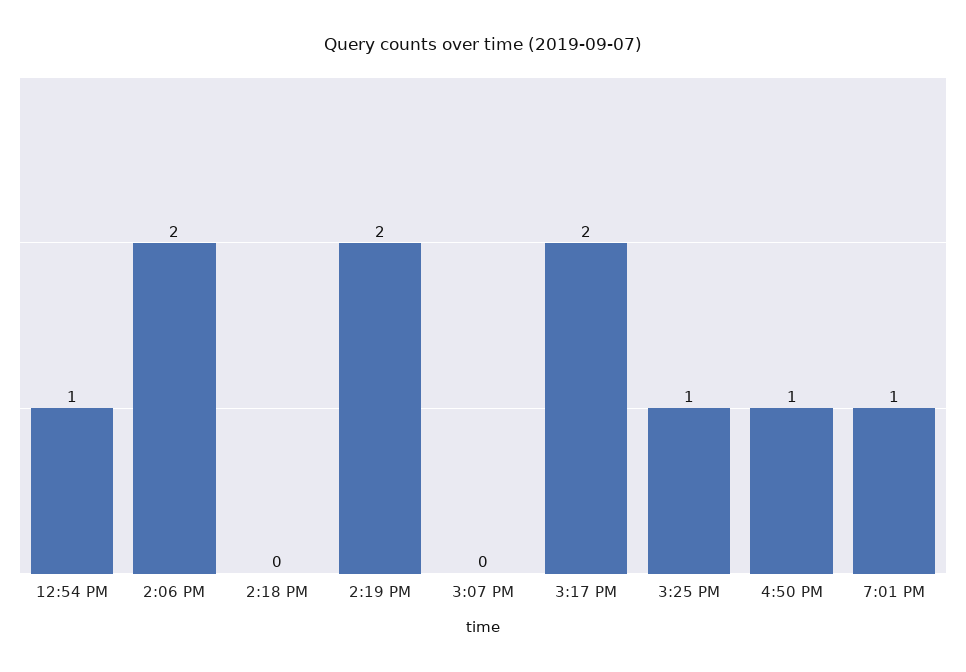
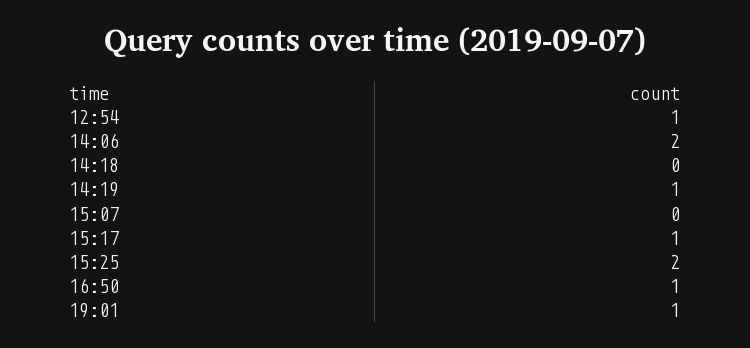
  {
    "12:54 PM": 1,
    "2:06 PM": 2,
    "2:18 PM": 0,
-   "2:19 PM": 2,
+   "2:19 PM": 1,
    "3:07 PM": 0,
-   "3:17 PM": 2,
+   "3:17 PM": 1,
-   "3:25 PM": 1,
+   "3:25 PM": 2,
    "4:50 PM": 1,
    "7:01 PM": 1
  }

